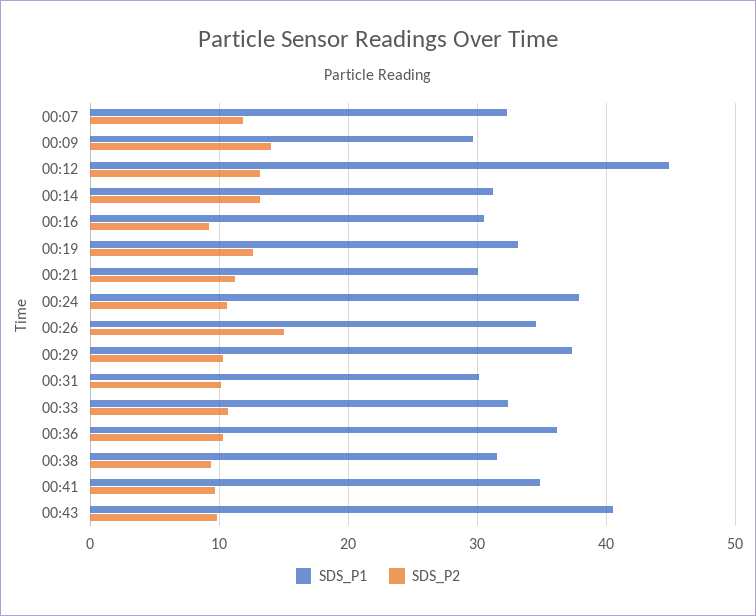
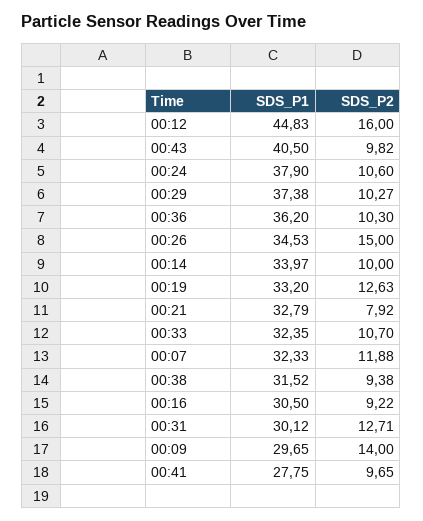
  {
    "SDS_P1": {
      "00:07": 32.33,
      "00:09": 29.65,
      "00:12": 44.83,
-     "00:14": 31,
+     "00:14": 33.97,
      "00:16": 30.5,
      "00:19": 33.2,
-     "00:21": 30,
+     "00:21": 32.79,
      "00:24": 37.9,
      "00:26": 34.53,
      "00:29": 37.38,
      "00:31": 30.12,
      "00:33": 32.35,
      "00:36": 36.2,
      "00:38": 31.52,
-     "00:41": 35,
+     "00:41": 27.75,
      "00:43": 40.5
    },
    "SDS_P2": {
      "00:07": 11.88,
      "00:09": 14,
-     "00:12": 13,
+     "00:12": 16,
-     "00:14": 13,
+     "00:14": 10,
      "00:16": 9.22,
      "00:19": 12.63,
-     "00:21": 11,
+     "00:21": 7.92,
      "00:24": 10.6,
      "00:26": 15,
      "00:29": 10.27,
-     "00:31": 10,
+     "00:31": 12.71,
      "00:33": 10.7,
      "00:36": 10.3,
      "00:38": 9.38,
      "00:41": 9.65,
      "00:43": 9.82
    }
  }

